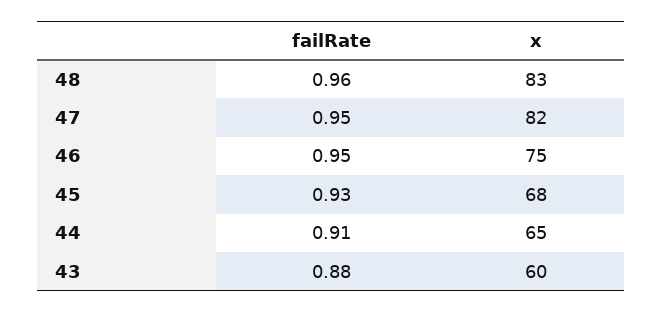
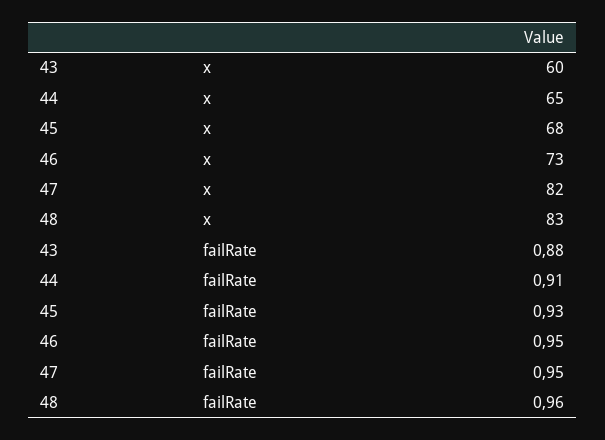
  {
    "failRate": {
      "48": 0.96,
      "47": 0.95,
      "46": 0.95,
      "45": 0.93,
      "44": 0.91,
      "43": 0.88
    },
    "x": {
      "48": 83,
      "47": 82,
-     "46": 75,
+     "46": 73,
      "45": 68,
      "44": 65,
      "43": 60
    }
  }

